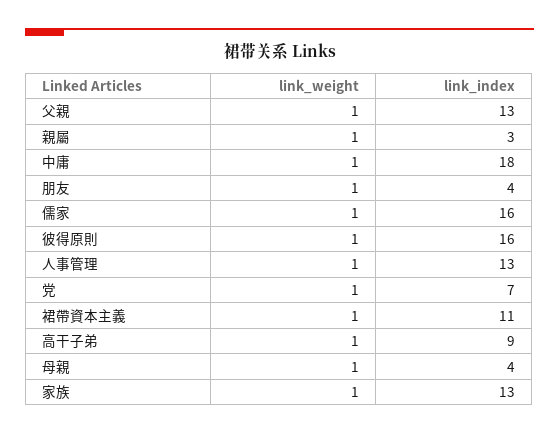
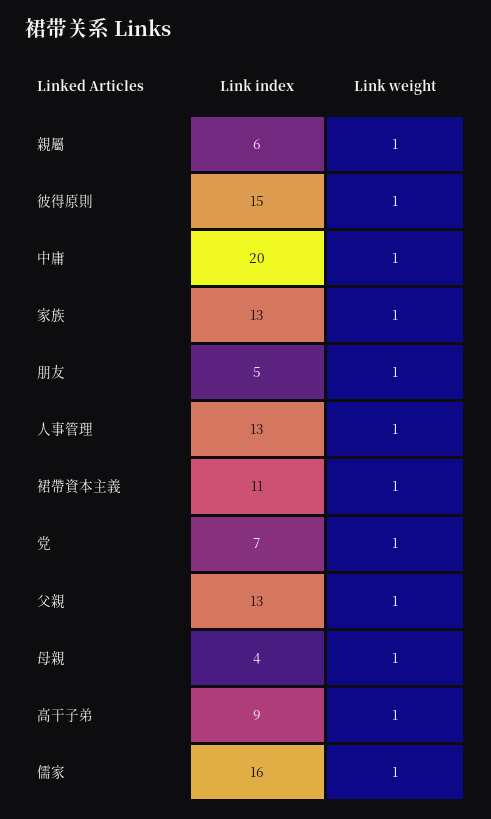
  {
    "link_weight": {
      "父親": 1,
      "親屬": 1,
      "中庸": 1,
      "朋友": 1,
      "儒家": 1,
      "彼得原則": 1,
      "人事管理": 1,
      "党": 1,
      "裙帶資本主義": 1,
      "高干子弟": 1,
      "母親": 1,
      "家族": 1
    },
    "link_index": {
      "父親": 13,
-     "親屬": 3,
+     "親屬": 6,
-     "中庸": 18,
+     "中庸": 20,
-     "朋友": 4,
+     "朋友": 5,
      "儒家": 16,
-     "彼得原則": 16,
+     "彼得原則": 15,
      "人事管理": 13,
      "党": 7,
      "裙帶資本主義": 11,
      "高干子弟": 9,
      "母親": 4,
      "家族": 13
    }
  }

